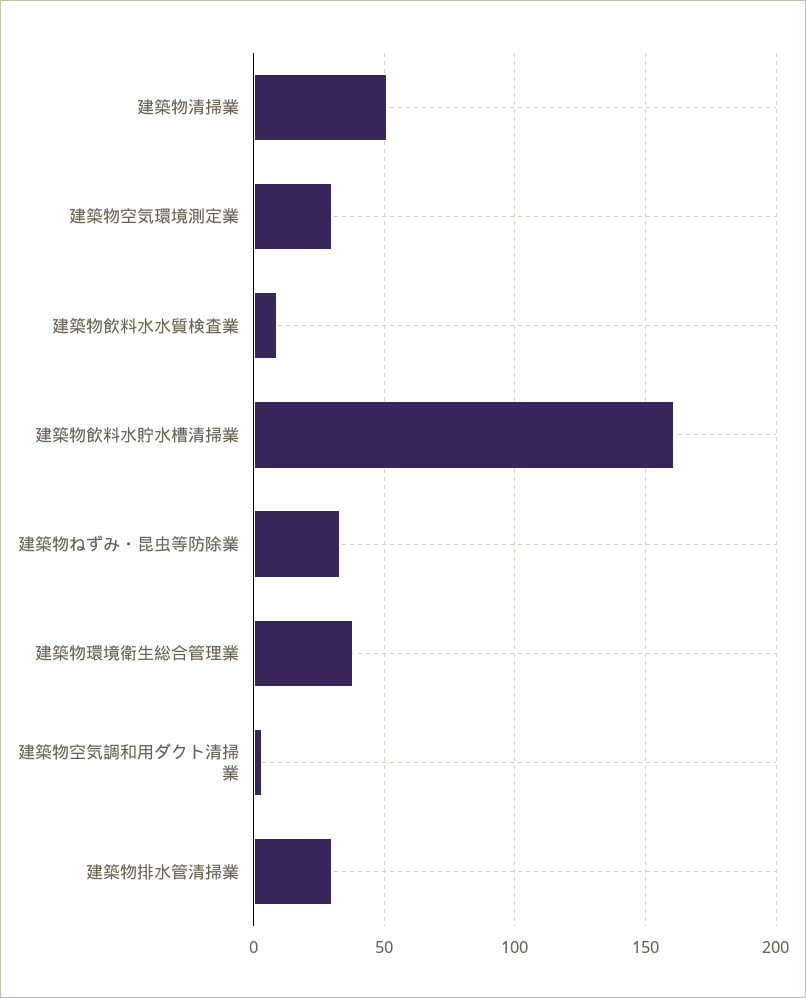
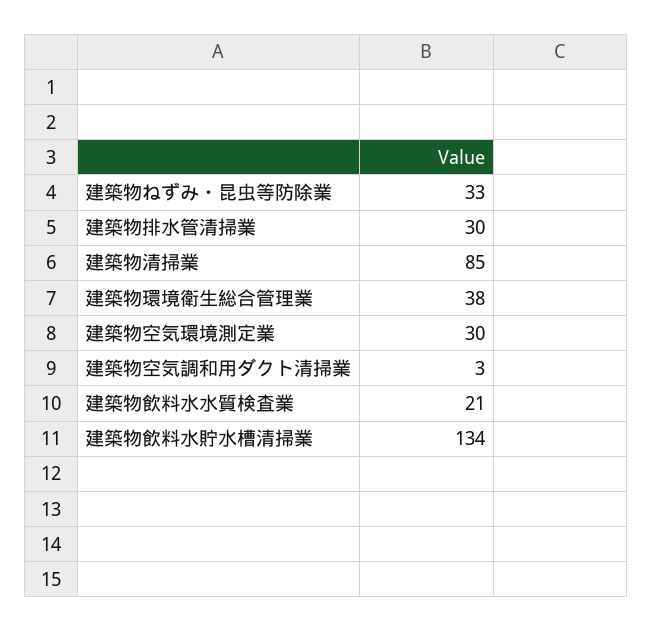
  {
-   "建築物清掃業": 50,
+   "建築物清掃業": 85,
    "建築物空気環境測定業": 30,
-   "建築物飲料水水質検査業": 10,
+   "建築物飲料水水質検査業": 21,
-   "建築物飲料水貯水槽清掃業": 160,
+   "建築物飲料水貯水槽清掃業": 134,
    "建築物ねずみ・昆虫等防除業": 33,
    "建築物環境衛生総合管理業": 38,
    "建築物空気調和用ダクト清掃業": 3,
    "建築物排水管清掃業": 30
  }

